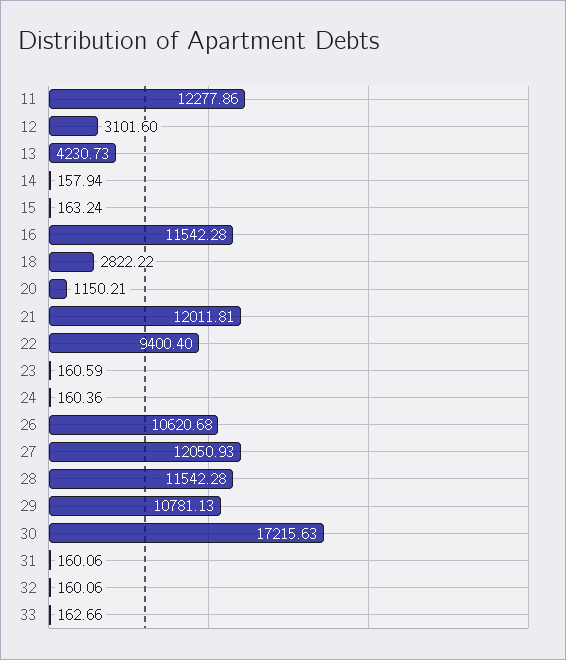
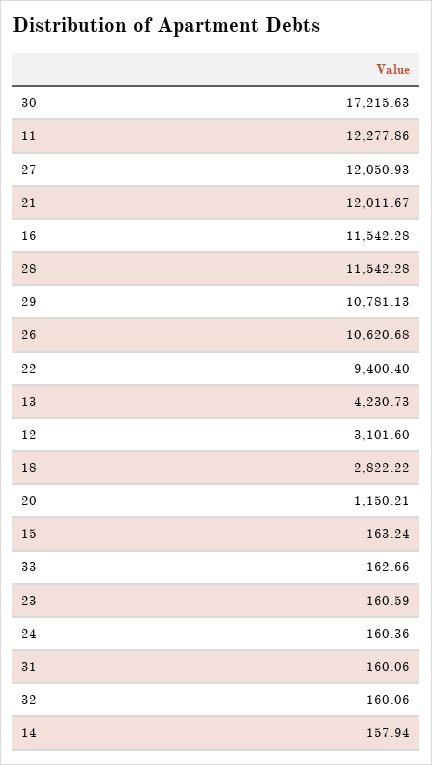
  {
    "11": 12277.86,
    "12": 3101.6,
    "13": 4230.73,
    "14": 157.94,
    "15": 163.24,
    "16": 11542.28,
    "18": 2822.22,
    "20": 1150.21,
-   "21": 12011.81,
+   "21": 12011.67,
    "22": 9400.4,
    "23": 160.59,
    "24": 160.36,
    "26": 10620.68,
    "27": 12050.93,
    "28": 11542.28,
    "29": 10781.13,
    "30": 17215.63,
    "31": 160.06,
    "32": 160.06,
    "33": 162.66
  }

